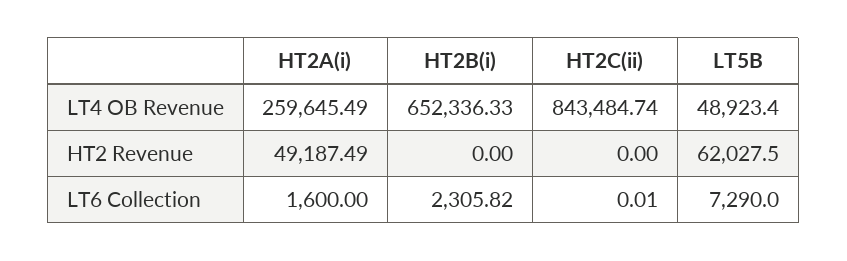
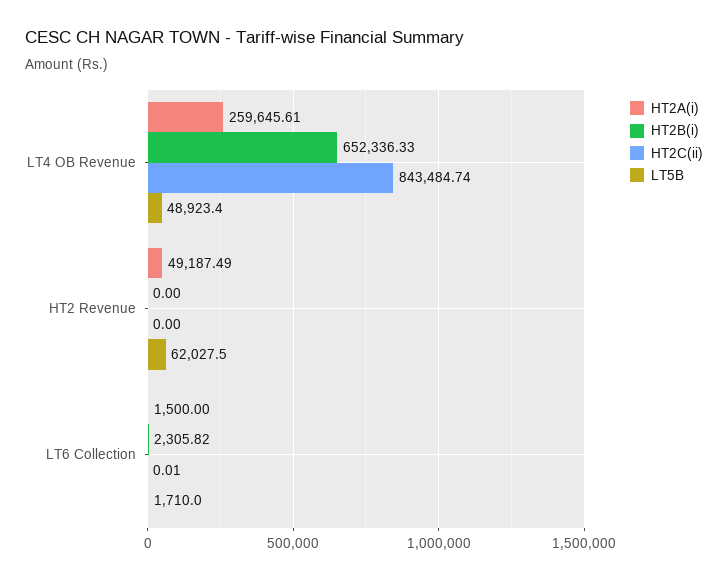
  {
    "HT2A(i)": {
-     "LT4 OB Revenue": 259645.49,
+     "LT4 OB Revenue": 259645.61,
      "HT2 Revenue": 49187.49,
-     "LT6 Collection": 1600
+     "LT6 Collection": 1500
    },
    "HT2B(i)": {
      "LT4 OB Revenue": 652336.33,
      "HT2 Revenue": 0,
      "LT6 Collection": 2305.82
    },
    "HT2C(ii)": {
      "LT4 OB Revenue": 843484.74,
      "HT2 Revenue": 0,
      "LT6 Collection": 0.01
    },
    "LT5B": {
      "LT4 OB Revenue": 48923.4,
      "HT2 Revenue": 62027.5,
-     "LT6 Collection": 7290
+     "LT6 Collection": 1710
    }
  }

